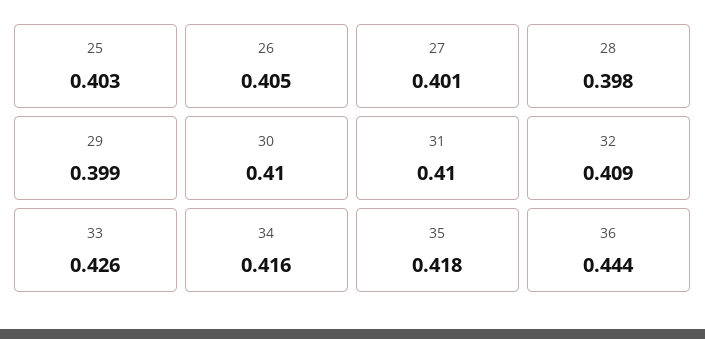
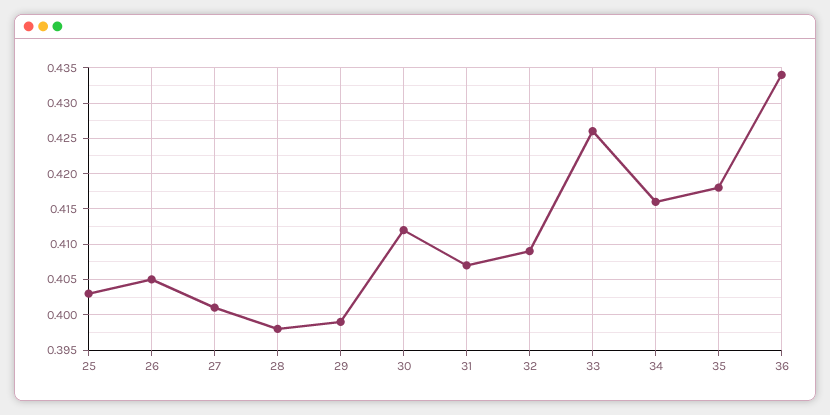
  {
    "25": 0.403,
    "26": 0.405,
    "27": 0.401,
    "28": 0.398,
    "29": 0.399,
-   "30": 0.41,
+   "30": 0.412,
-   "31": 0.41,
+   "31": 0.407,
    "32": 0.409,
    "33": 0.426,
    "34": 0.416,
    "35": 0.418,
-   "36": 0.444
+   "36": 0.434
  }

